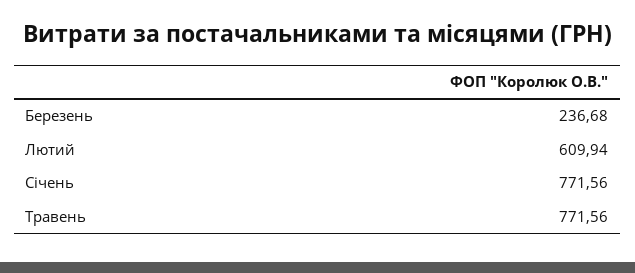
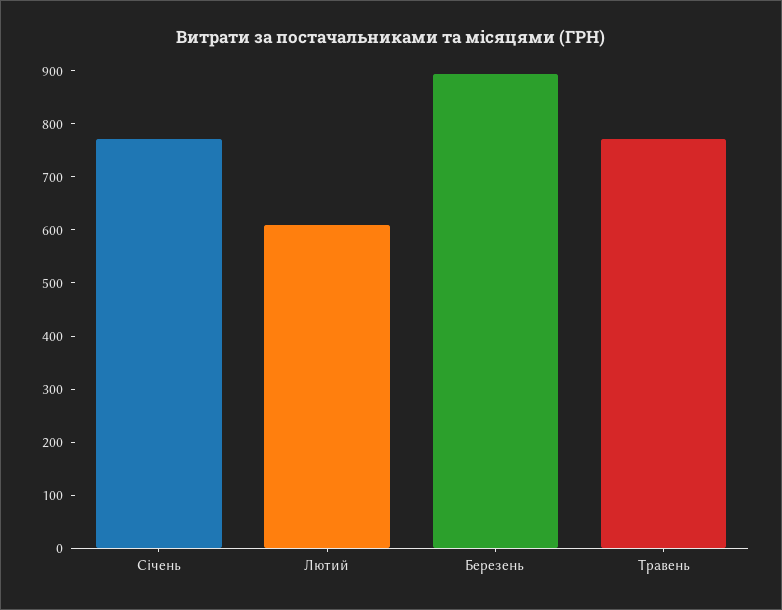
  {
-   "Березень": 236.68,
+   "Березень": 900,
    "Лютий": 609.94,
    "Січень": 771.56,
    "Травень": 771.56
  }

